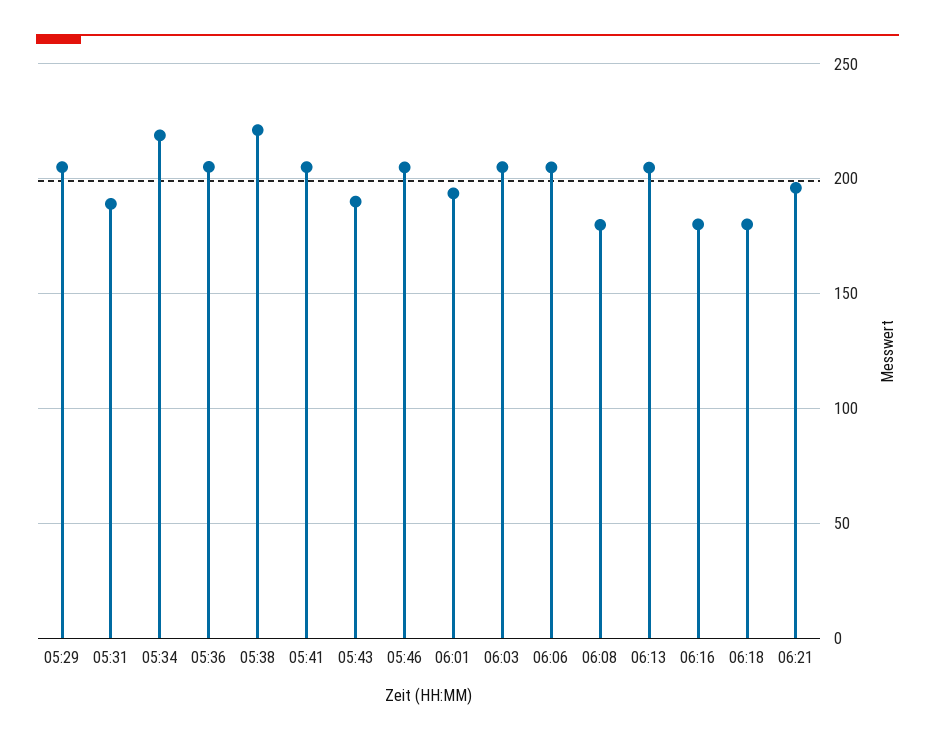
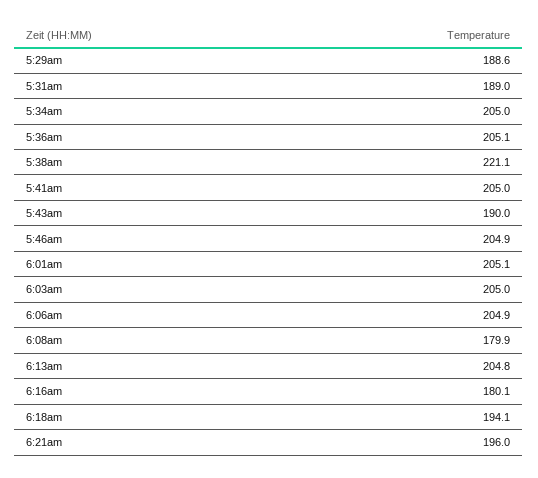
  {
-   "05:29": 205,
+   "05:29": 188.6,
    "05:31": 189,
-   "05:34": 220,
+   "05:34": 205,
    "05:36": 205.1,
    "05:38": 221.1,
    "05:41": 205,
    "05:43": 190,
    "05:46": 204.9,
-   "06:01": 195,
+   "06:01": 205.1,
    "06:03": 205,
    "06:06": 204.9,
    "06:08": 179.9,
    "06:13": 204.8,
    "06:16": 180.1,
-   "06:18": 180,
+   "06:18": 194.1,
    "06:21": 196
  }

